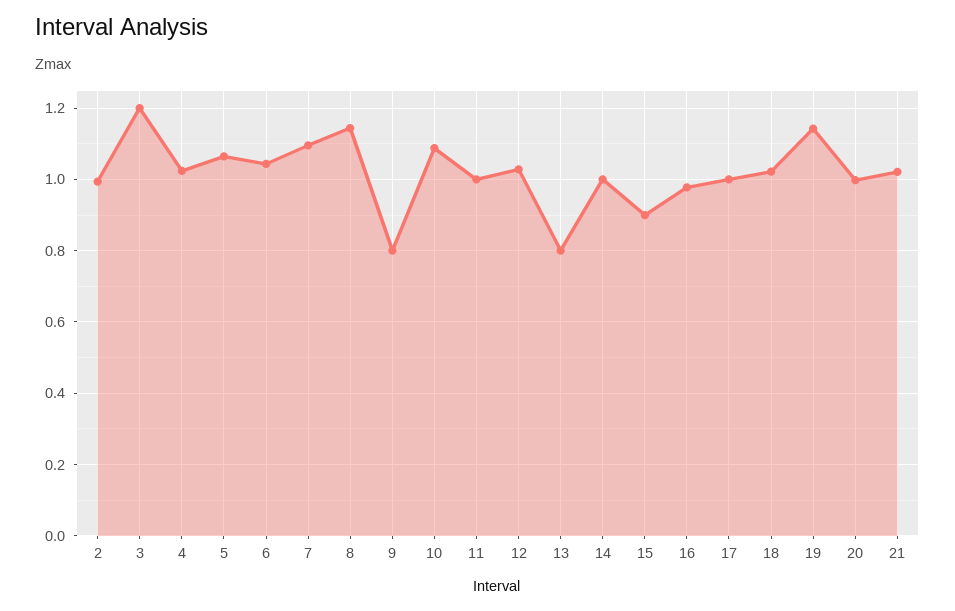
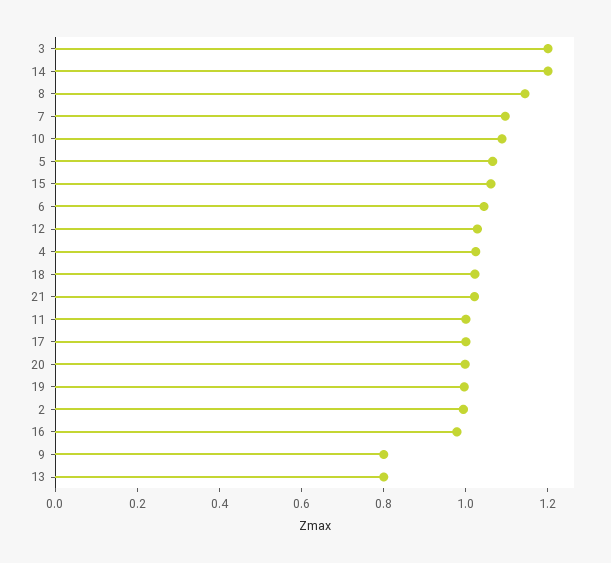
  {
    "2": 1,
    "3": 1.2,
    "4": 1.02,
    "5": 1.06,
    "6": 1.04,
    "7": 1.1,
    "8": 1.14,
    "9": 0.8,
    "10": 1.08,
    "11": 1,
    "12": 1.02,
    "13": 0.8,
-   "14": 1,
+   "14": 1.2,
-   "15": 0.9,
+   "15": 1.05,
    "16": 0.98,
    "17": 1,
    "18": 1.02,
-   "19": 1.14,
+   "19": 1,
    "20": 1,
    "21": 1.02
  }

